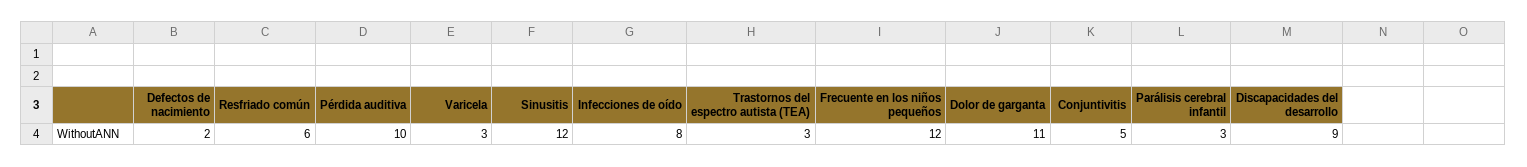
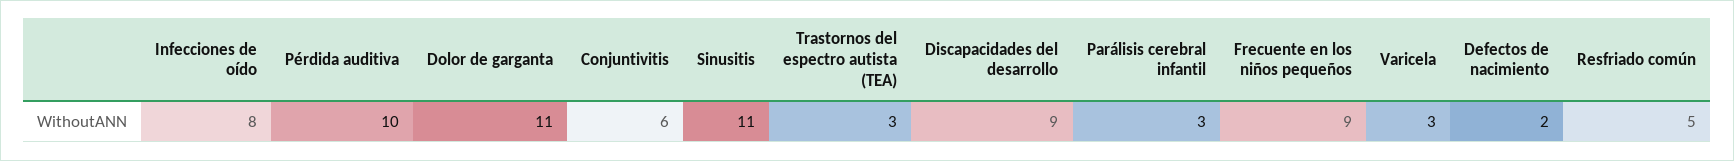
  {
    "Defectos de nacimiento": 2,
-   "Resfriado común": 6,
+   "Resfriado común": 5,
    "Pérdida auditiva": 10,
    "Varicela": 3,
-   "Sinusitis": 12,
+   "Sinusitis": 11,
    "Infecciones de oído": 8,
    "Trastornos del espectro autista (TEA)": 3,
-   "Frecuente en los niños pequeños": 12,
+   "Frecuente en los niños pequeños": 9,
    "Dolor de garganta": 11,
-   "Conjuntivitis": 5,
+   "Conjuntivitis": 6,
    "Parálisis cerebral infantil": 3,
    "Discapacidades del desarrollo": 9
  }

